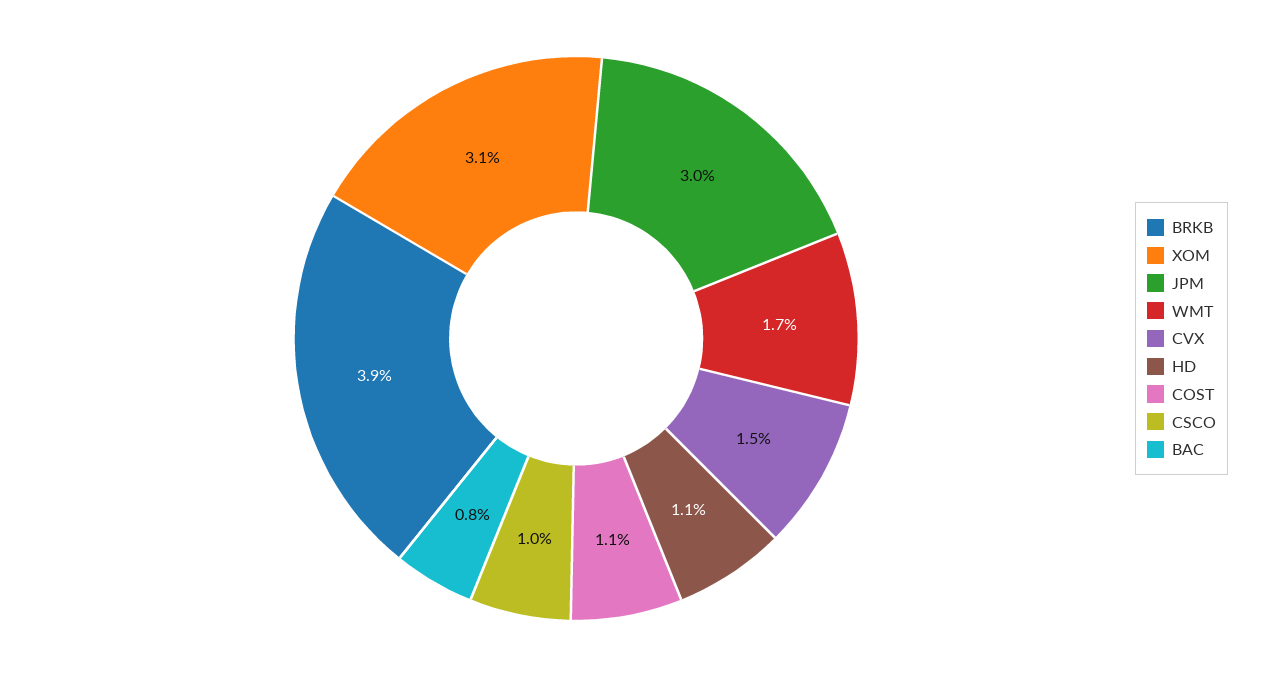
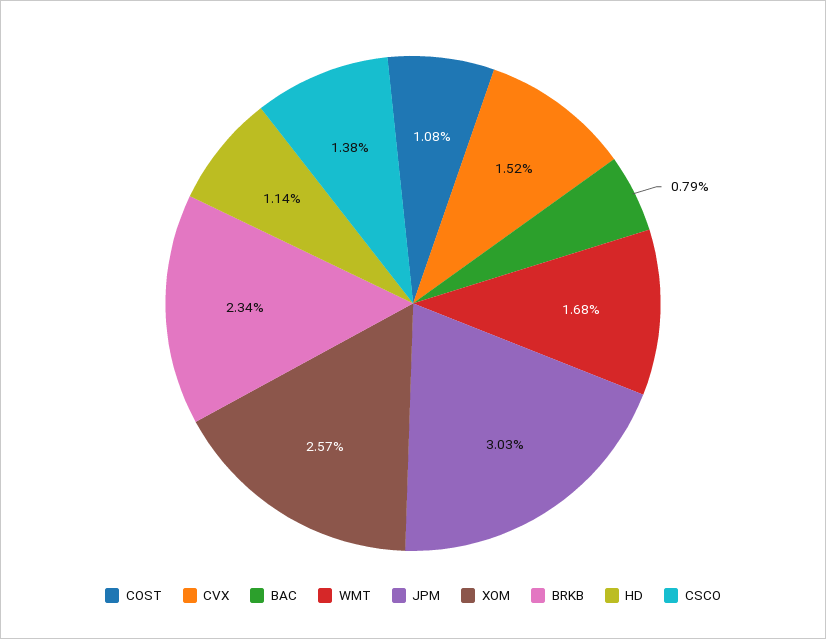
  {
-   "BRKB": 3.9,
+   "BRKB": 2.34,
-   "XOM": 3.1,
+   "XOM": 2.57,
    "JPM": 3.03,
    "WMT": 1.68,
    "CVX": 1.52,
    "HD": 1.14,
    "COST": 1.08,
-   "CSCO": 1,
+   "CSCO": 1.38,
    "BAC": 0.79
  }

